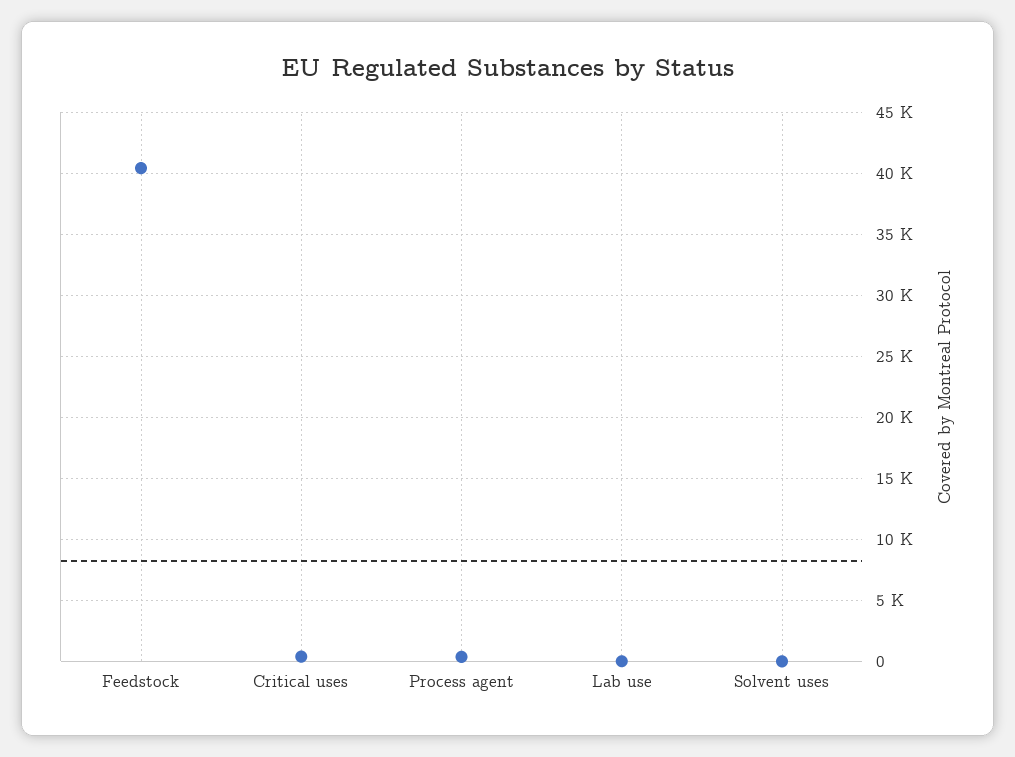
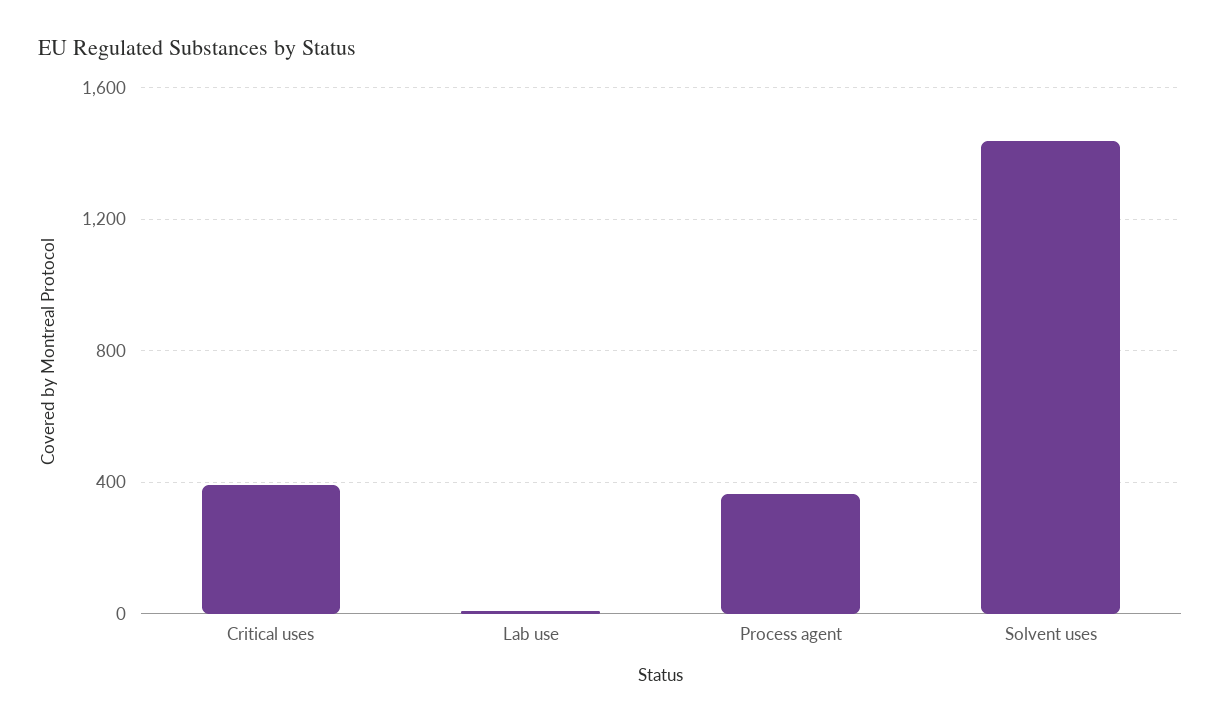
  {
-   "Feedstock": 40500,
    "Critical uses": 400,
    "Process agent": 350,
    "Lab use": 0,
-   "Solvent uses": 0
+   "Solvent uses": 1450
  }

